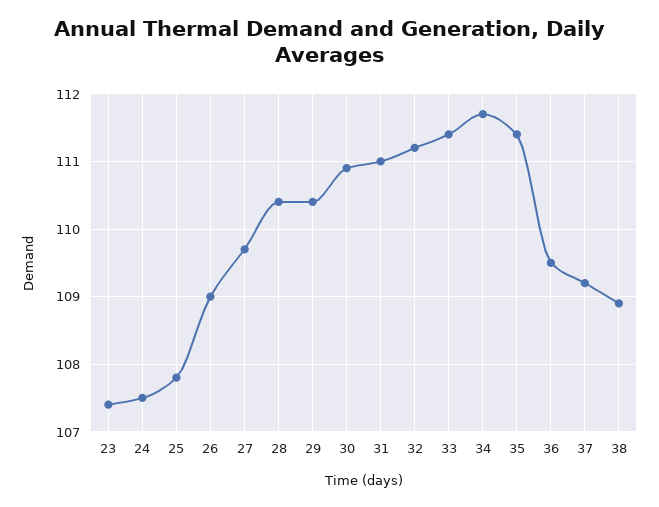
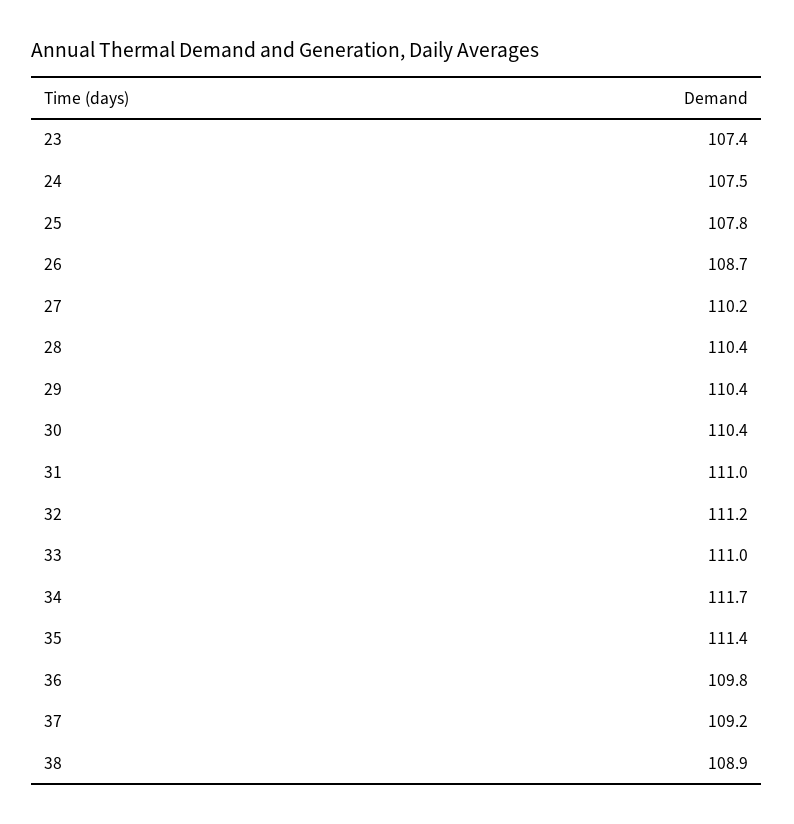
  {
    "23": 107.4,
    "24": 107.5,
    "25": 107.8,
-   "26": 109,
+   "26": 108.7,
-   "27": 109.7,
+   "27": 110.2,
    "28": 110.4,
    "29": 110.4,
-   "30": 110.9,
+   "30": 110.4,
    "31": 111,
    "32": 111.2,
-   "33": 111.4,
+   "33": 111,
    "34": 111.7,
    "35": 111.4,
-   "36": 109.5,
+   "36": 109.8,
    "37": 109.2,
    "38": 108.9
  }

